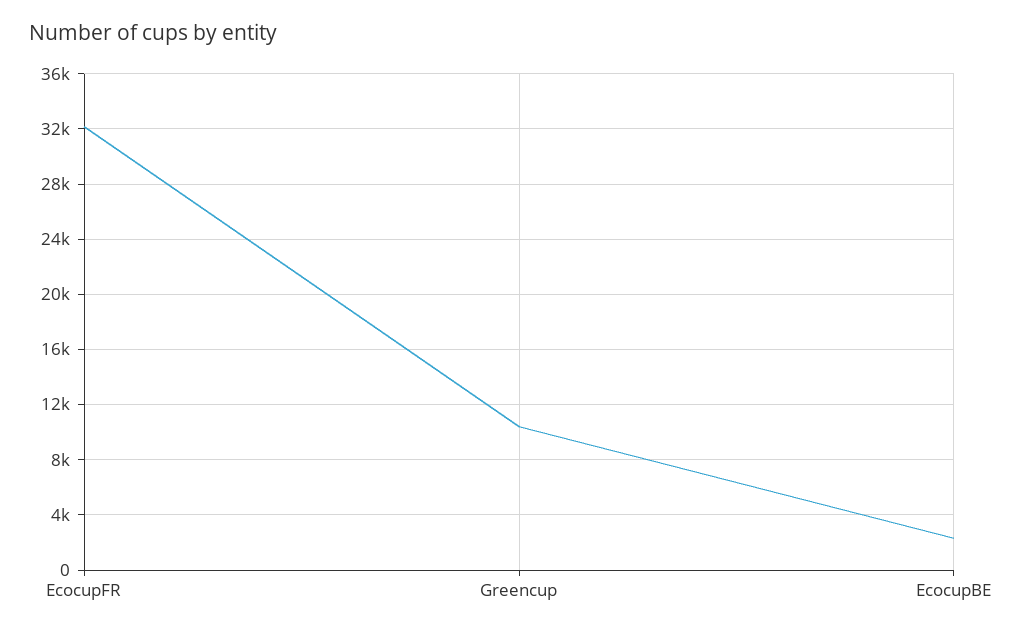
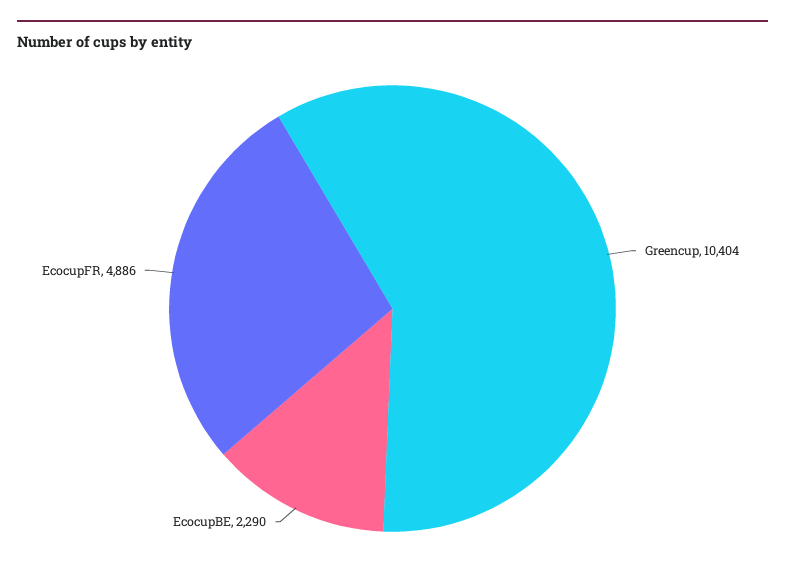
  {
-   "EcocupFR": 32000,
+   "EcocupFR": 4886,
    "Greencup": 10404,
    "EcocupBE": 2290
  }

